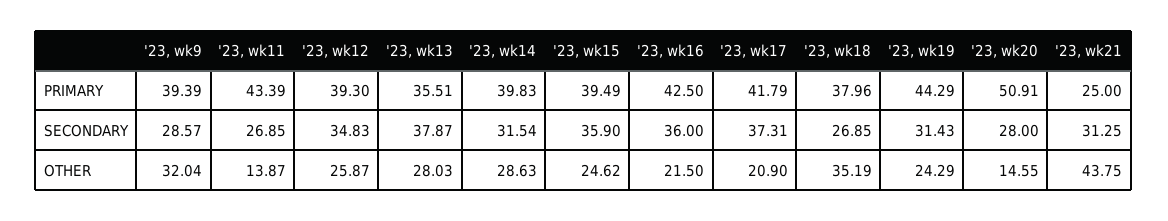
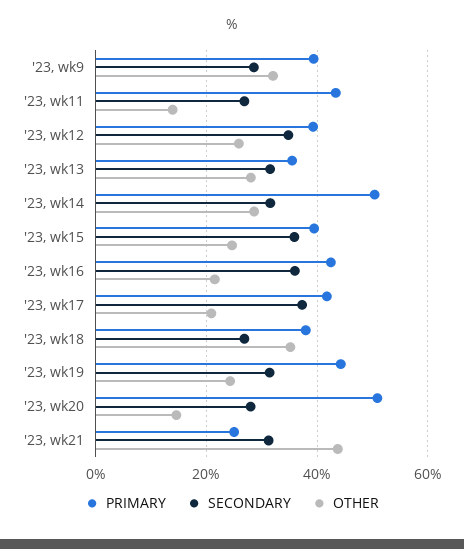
  {
    "PRIMARY": {
      "'23, wk9": 39.39,
      "'23, wk11": 43.39,
      "'23, wk12": 39.3,
      "'23, wk13": 35.51,
-     "'23, wk14": 39.83,
+     "'23, wk14": 50,
      "'23, wk15": 39.49,
      "'23, wk16": 42.5,
      "'23, wk17": 41.79,
      "'23, wk18": 37.96,
      "'23, wk19": 44.29,
      "'23, wk20": 50.91,
      "'23, wk21": 25
    },
    "SECONDARY": {
      "'23, wk9": 28.57,
      "'23, wk11": 26.85,
      "'23, wk12": 34.83,
-     "'23, wk13": 37.87,
+     "'23, wk13": 32,
      "'23, wk14": 31.54,
      "'23, wk15": 35.9,
      "'23, wk16": 36,
      "'23, wk17": 37.31,
      "'23, wk18": 26.85,
      "'23, wk19": 31.43,
      "'23, wk20": 28,
      "'23, wk21": 31.25
    },
    "OTHER": {
      "'23, wk9": 32.04,
      "'23, wk11": 13.87,
      "'23, wk12": 25.87,
      "'23, wk13": 28.03,
      "'23, wk14": 28.63,
      "'23, wk15": 24.62,
      "'23, wk16": 21.5,
      "'23, wk17": 20.9,
      "'23, wk18": 35.19,
      "'23, wk19": 24.29,
      "'23, wk20": 14.55,
      "'23, wk21": 43.75
    }
  }

